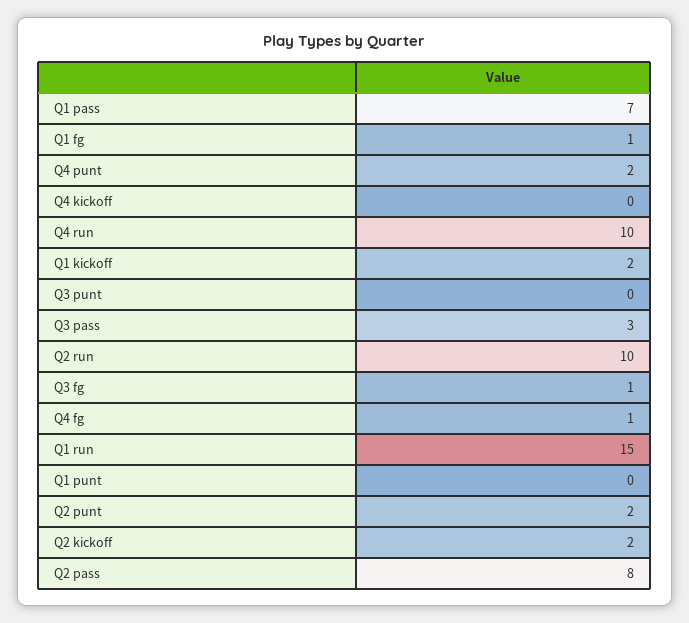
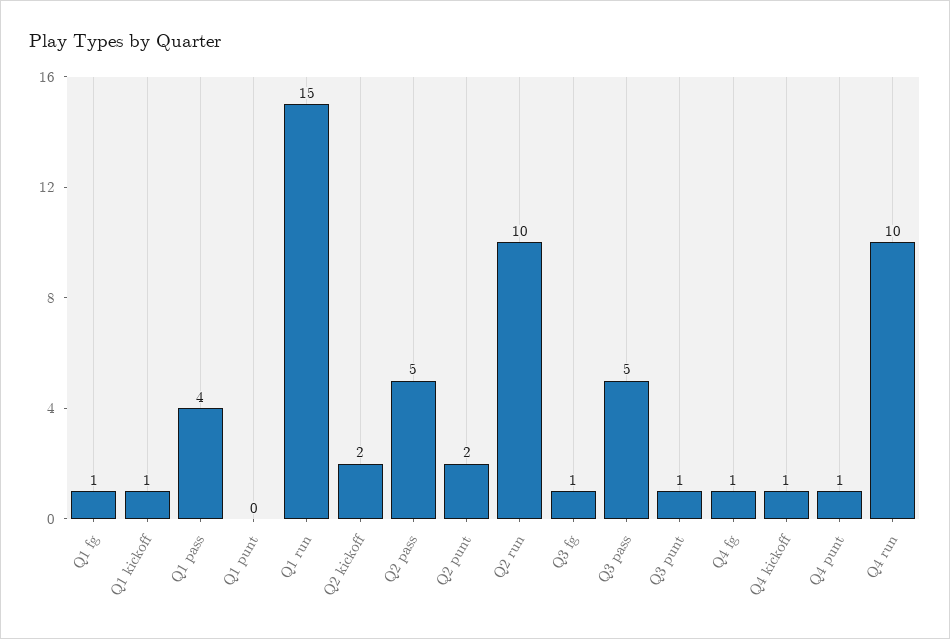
  {
-   "Q1 pass": 7,
+   "Q1 pass": 4,
    "Q1 fg": 1,
-   "Q4 punt": 2,
+   "Q4 punt": 1,
-   "Q4 kickoff": 0,
+   "Q4 kickoff": 1,
    "Q4 run": 10,
-   "Q1 kickoff": 2,
+   "Q1 kickoff": 1,
-   "Q3 punt": 0,
+   "Q3 punt": 1,
-   "Q3 pass": 3,
+   "Q3 pass": 5,
    "Q2 run": 10,
    "Q3 fg": 1,
    "Q4 fg": 1,
    "Q1 run": 15,
    "Q1 punt": 0,
    "Q2 punt": 2,
    "Q2 kickoff": 2,
-   "Q2 pass": 8
+   "Q2 pass": 5
  }

